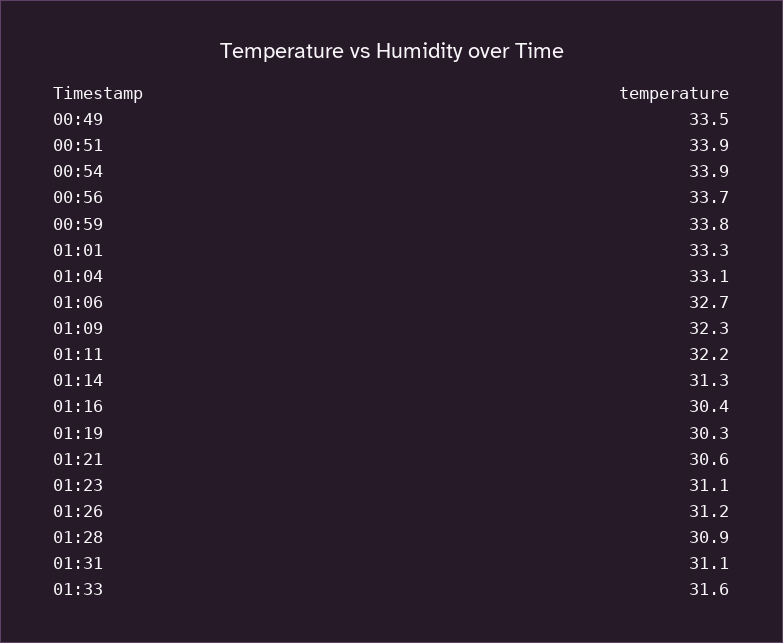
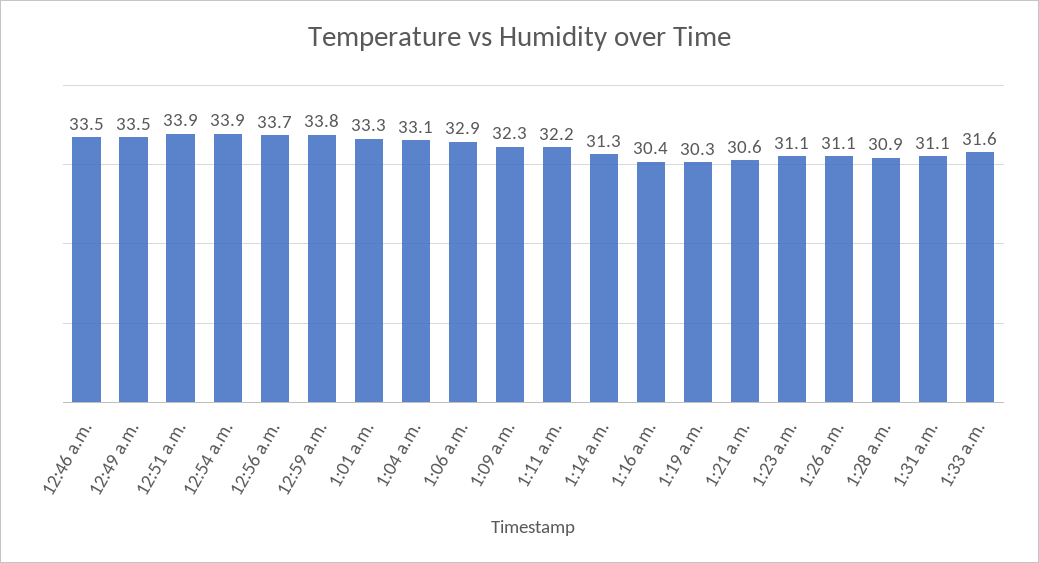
  {
    "00:49": 33.5,
    "00:51": 33.9,
    "00:54": 33.9,
    "00:56": 33.7,
    "00:59": 33.8,
    "01:01": 33.3,
    "01:04": 33.1,
-   "01:06": 32.7,
+   "01:06": 32.9,
    "01:09": 32.3,
    "01:11": 32.2,
    "01:14": 31.3,
    "01:16": 30.4,
    "01:19": 30.3,
    "01:21": 30.6,
    "01:23": 31.1,
-   "01:26": 31.2,
+   "01:26": 31.1,
    "01:28": 30.9,
    "01:31": 31.1,
-   "01:33": 31.6
+   "01:33": 31.6,
+   "12:46 a.m.": 33.5
  }

